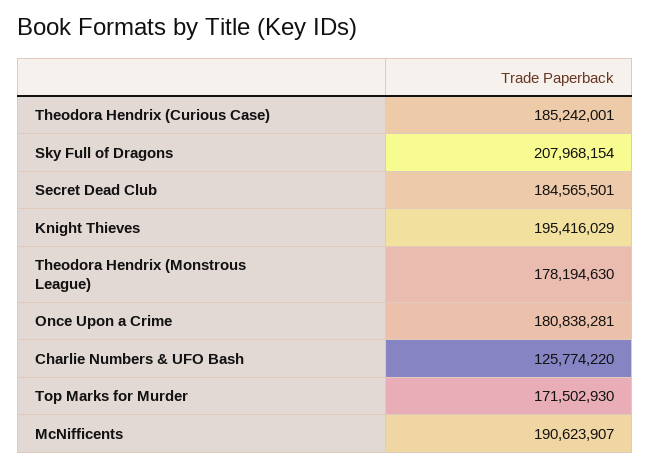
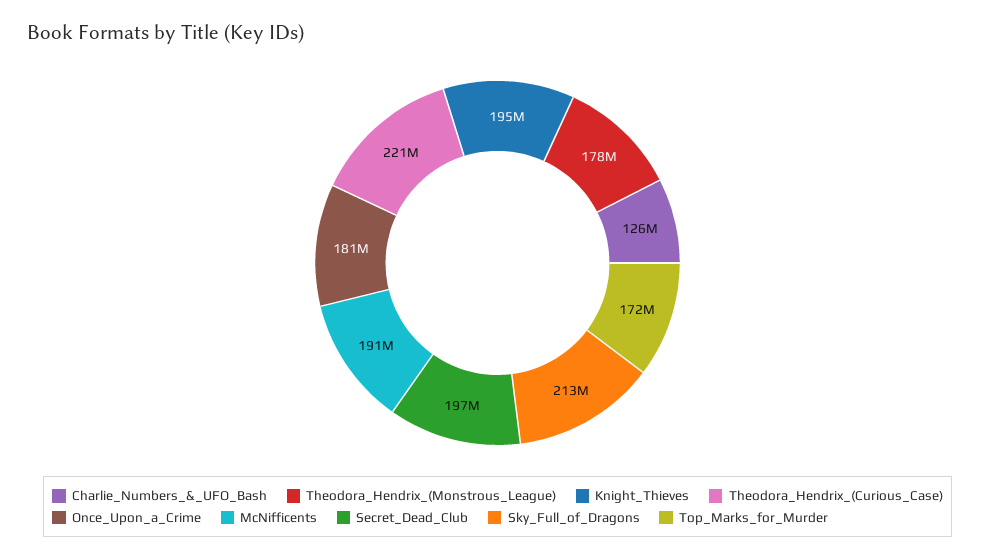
  {
-   "Theodora Hendrix (Curious Case)": 185242001,
+   "Theodora Hendrix (Curious Case)": 221000000,
-   "Sky Full of Dragons": 207968154,
+   "Sky Full of Dragons": 213000000,
-   "Secret Dead Club": 184565501,
+   "Secret Dead Club": 197000000,
    "Knight Thieves": 195416029,
    "Theodora Hendrix (Monstrous League)": 178194630,
    "Once Upon a Crime": 180838281,
    "Charlie Numbers & UFO Bash": 125774220,
    "Top Marks for Murder": 171502930,
    "McNifficents": 190623907
  }

